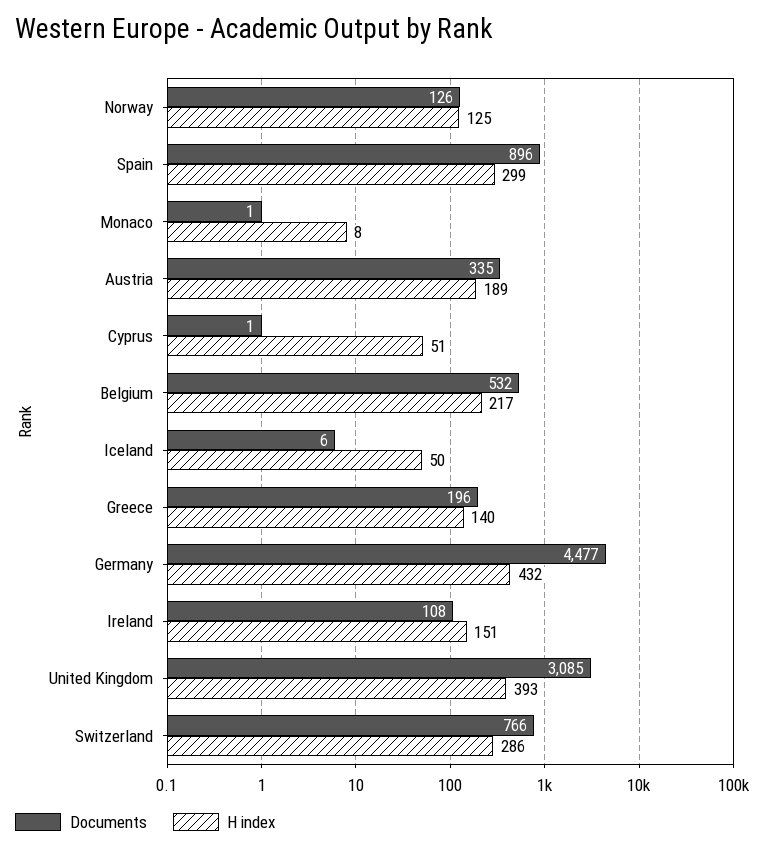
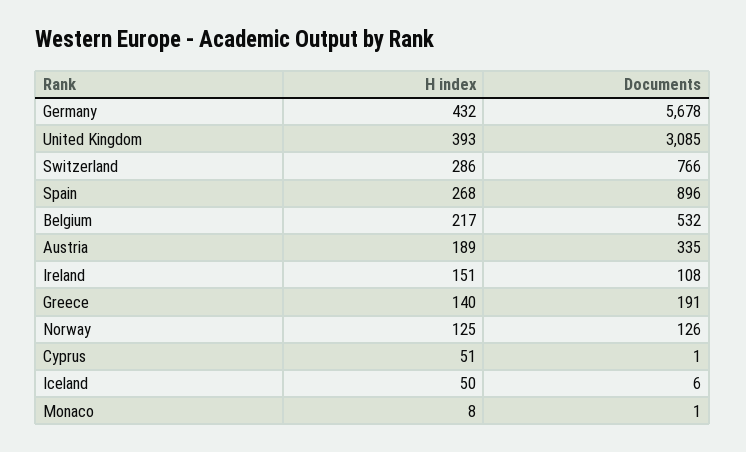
  {
    "Documents": {
      "Norway": 126,
      "Spain": 896,
      "Monaco": 1,
      "Austria": 335,
      "Cyprus": 1,
      "Belgium": 532,
      "Iceland": 6,
-     "Greece": 196,
+     "Greece": 191,
-     "Germany": 4477,
+     "Germany": 5678,
      "Ireland": 108,
      "United Kingdom": 3085,
      "Switzerland": 766
    },
    "H index": {
      "Norway": 125,
-     "Spain": 299,
+     "Spain": 268,
      "Monaco": 8,
      "Austria": 189,
      "Cyprus": 51,
      "Belgium": 217,
      "Iceland": 50,
      "Greece": 140,
      "Germany": 432,
      "Ireland": 151,
      "United Kingdom": 393,
      "Switzerland": 286
    }
  }

